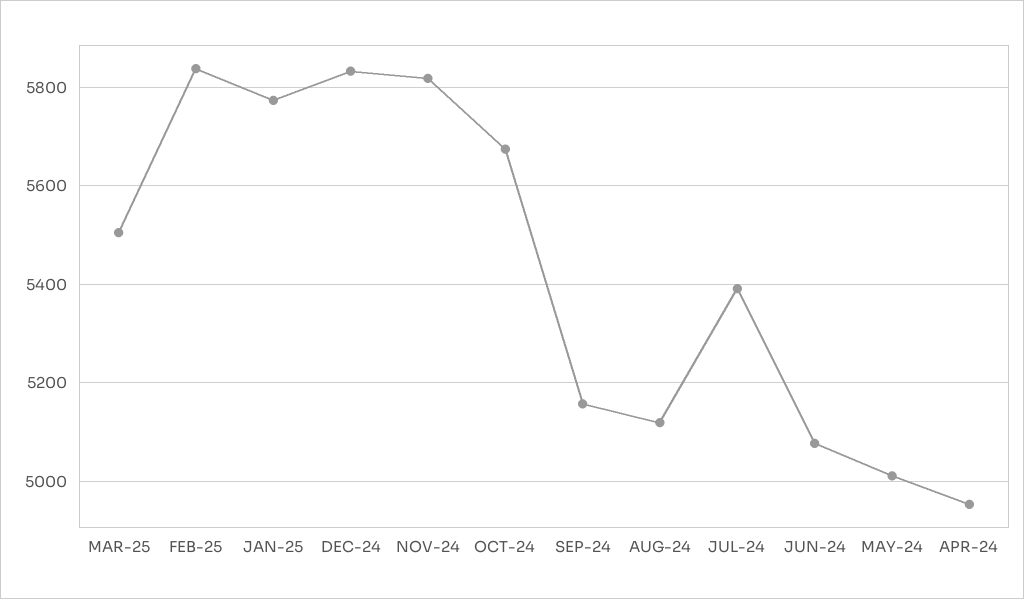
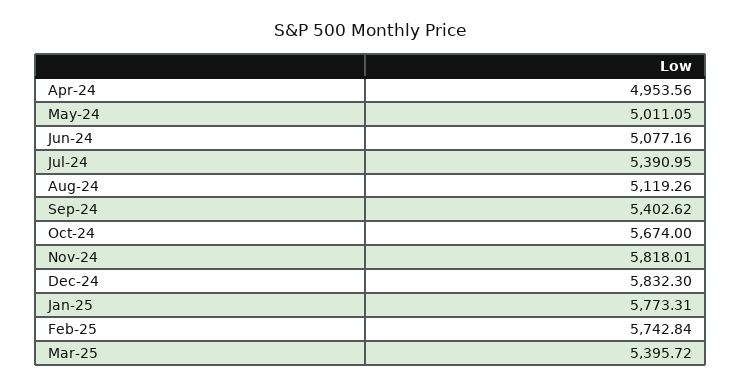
  {
-   "MAR-25": 5500,
+   "MAR-25": 5395.72,
-   "FEB-25": 5840,
+   "FEB-25": 5742.84,
    "JAN-25": 5773.31,
    "DEC-24": 5832.3,
    "NOV-24": 5818.01,
    "OCT-24": 5674,
-   "SEP-24": 5160,
+   "SEP-24": 5402.62,
    "AUG-24": 5119.26,
    "JUL-24": 5390.95,
    "JUN-24": 5077.16,
    "MAY-24": 5011.05,
    "APR-24": 4953.56
  }

